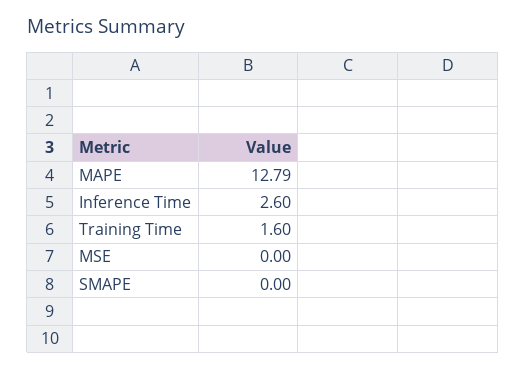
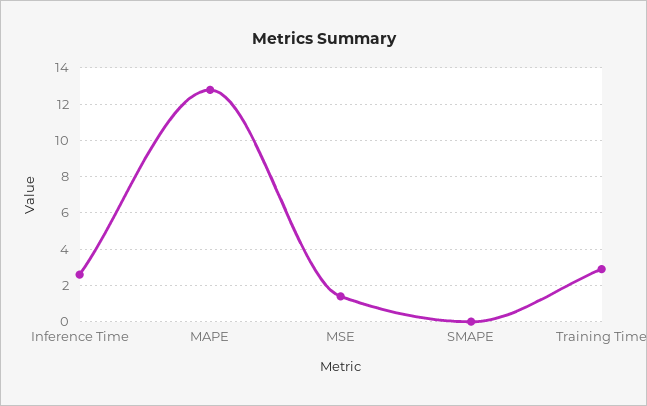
  {
    "MAPE": 12.79,
    "Inference Time": 2.6,
-   "Training Time": 1.6,
+   "Training Time": 3,
-   "MSE": 0,
+   "MSE": 1.5,
    "SMAPE": 0
  }

